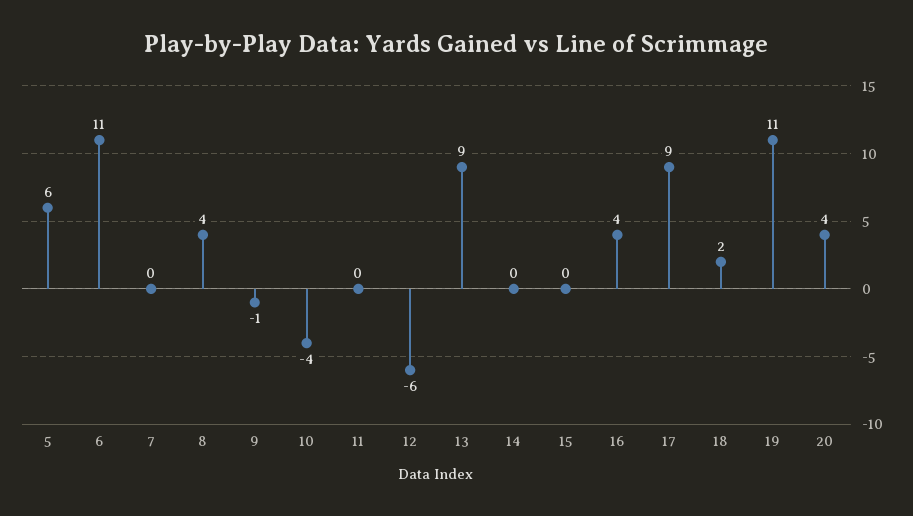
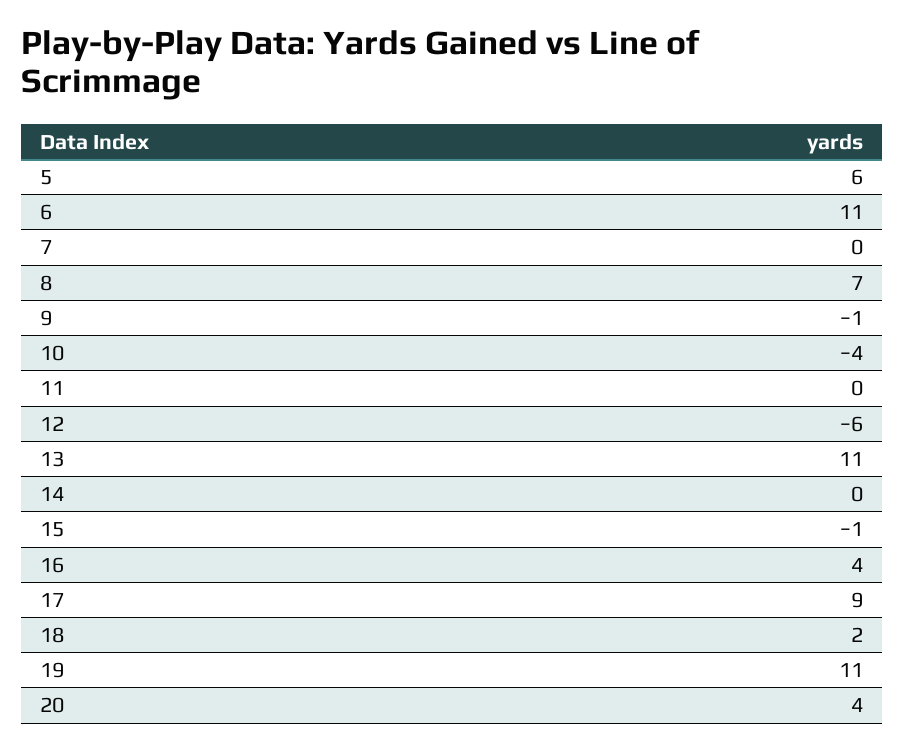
  {
    "5": 6,
    "6": 11,
    "7": 0,
-   "8": 4,
+   "8": 7,
    "9": -1,
    "10": -4,
    "11": 0,
    "12": -6,
-   "13": 9,
+   "13": 11,
    "14": 0,
-   "15": 0,
+   "15": -1,
    "16": 4,
    "17": 9,
    "18": 2,
    "19": 11,
    "20": 4
  }

